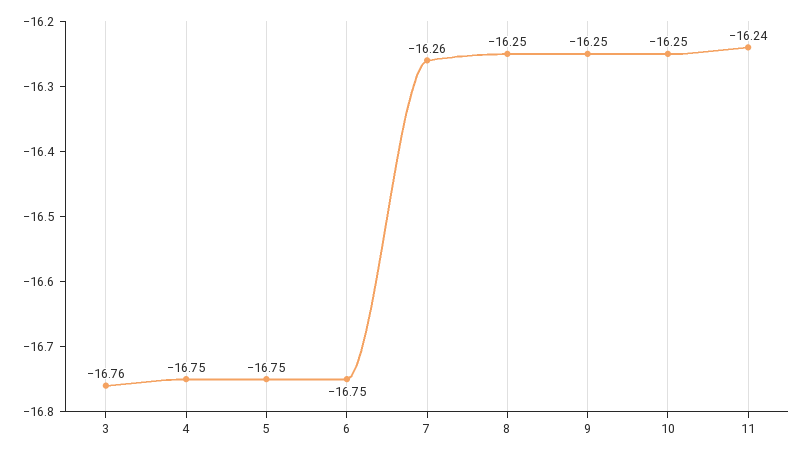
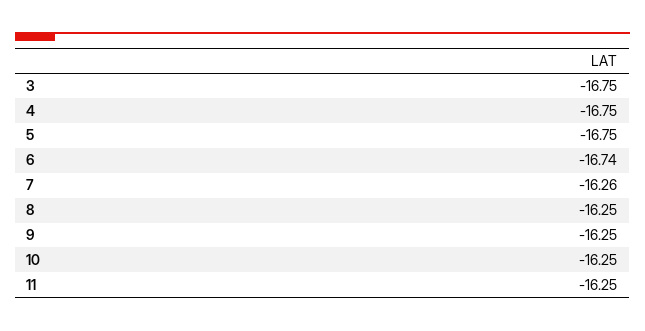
  {
-   "3": -16.76,
+   "3": -16.75,
    "4": -16.75,
    "5": -16.75,
-   "6": -16.75,
+   "6": -16.74,
    "7": -16.26,
    "8": -16.25,
    "9": -16.25,
    "10": -16.25,
-   "11": -16.24
+   "11": -16.25
  }

